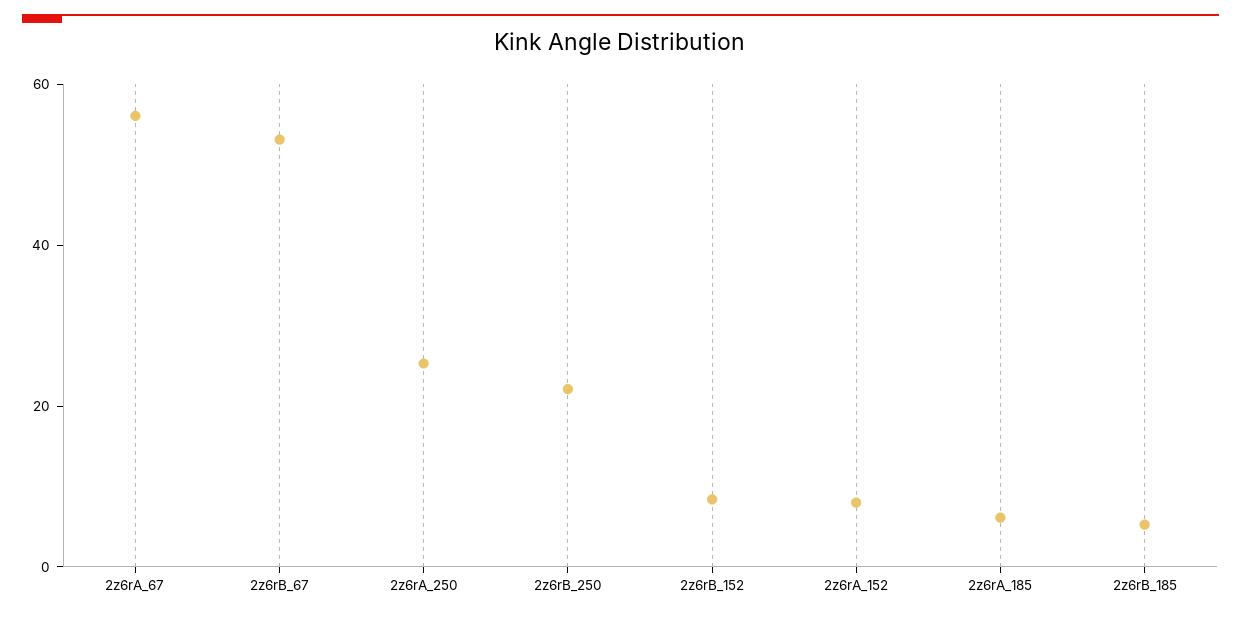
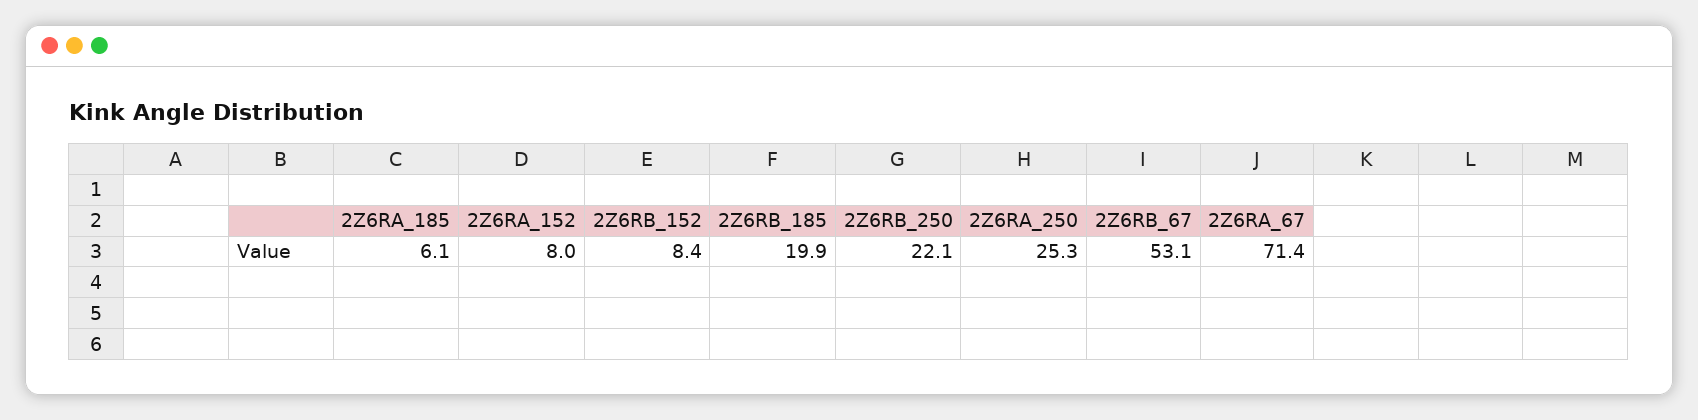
  {
-   "2z6rA_67": 55,
+   "2z6rA_67": 71.4,
    "2z6rB_67": 53.1,
    "2z6rA_250": 25.3,
    "2z6rB_250": 22.1,
    "2z6rB_152": 8.4,
    "2z6rA_152": 8,
    "2z6rA_185": 6.1,
-   "2z6rB_185": 5
+   "2z6rB_185": 19.9
  }

